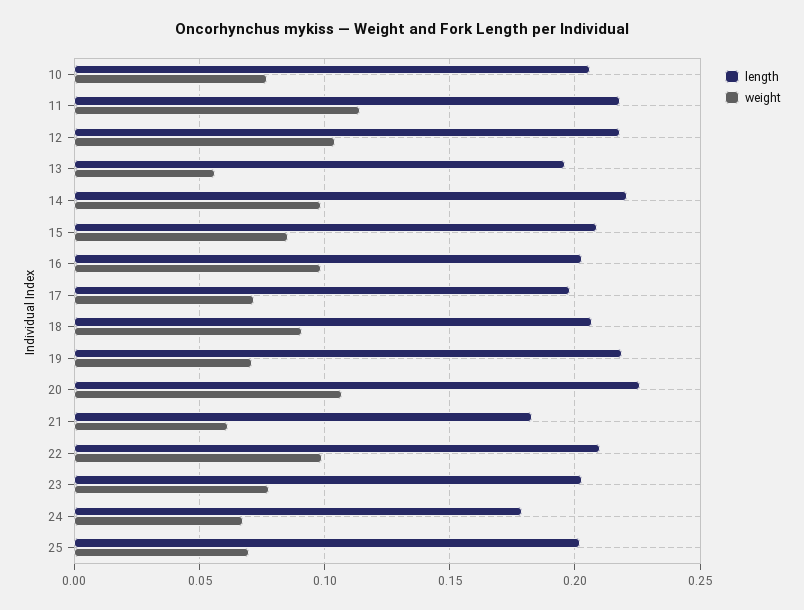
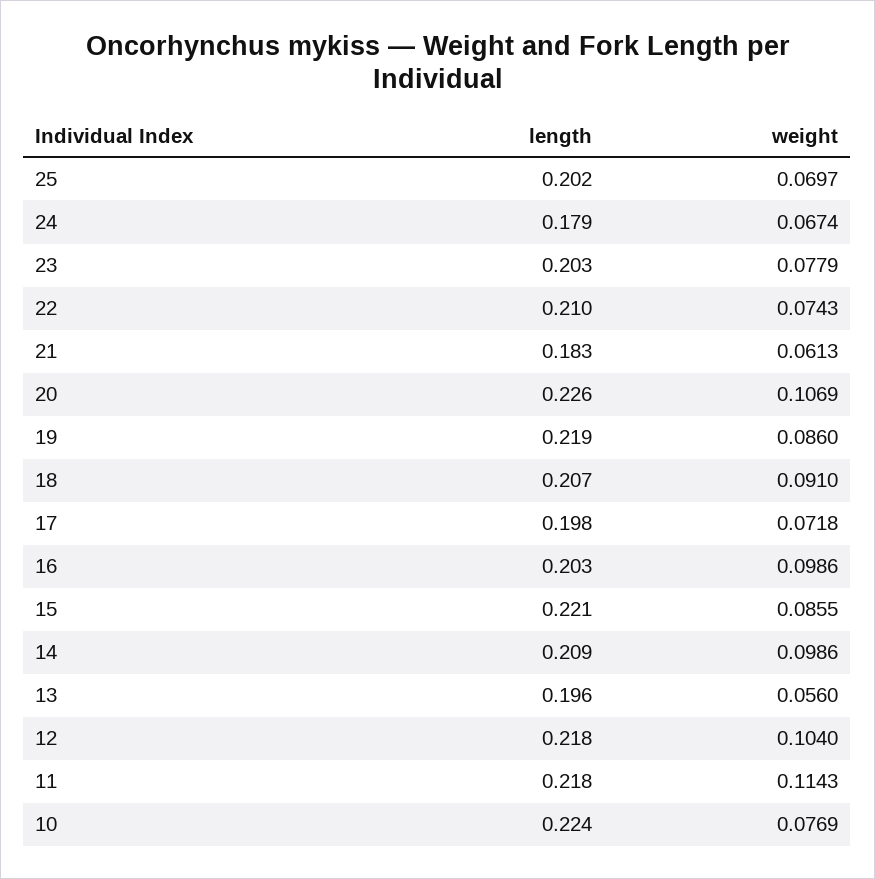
  {
    "length": {
-     "10": 0.205,
+     "10": 0.224,
      "11": 0.218,
      "12": 0.218,
      "13": 0.196,
-     "14": 0.22,
+     "14": 0.209,
-     "15": 0.21,
+     "15": 0.221,
      "16": 0.203,
      "17": 0.198,
      "18": 0.207,
      "19": 0.219,
      "20": 0.226,
      "21": 0.183,
      "22": 0.21,
      "23": 0.203,
      "24": 0.179,
      "25": 0.202
    },
    "weight": {
      "10": 0.0769,
      "11": 0.1143,
      "12": 0.104,
      "13": 0.056,
      "14": 0.0986,
      "15": 0.0855,
      "16": 0.0986,
      "17": 0.0718,
      "18": 0.091,
-     "19": 0.07,
+     "19": 0.086,
      "20": 0.1069,
      "21": 0.0613,
-     "22": 0.1,
+     "22": 0.0743,
      "23": 0.0779,
      "24": 0.0674,
      "25": 0.0697
    }
  }

